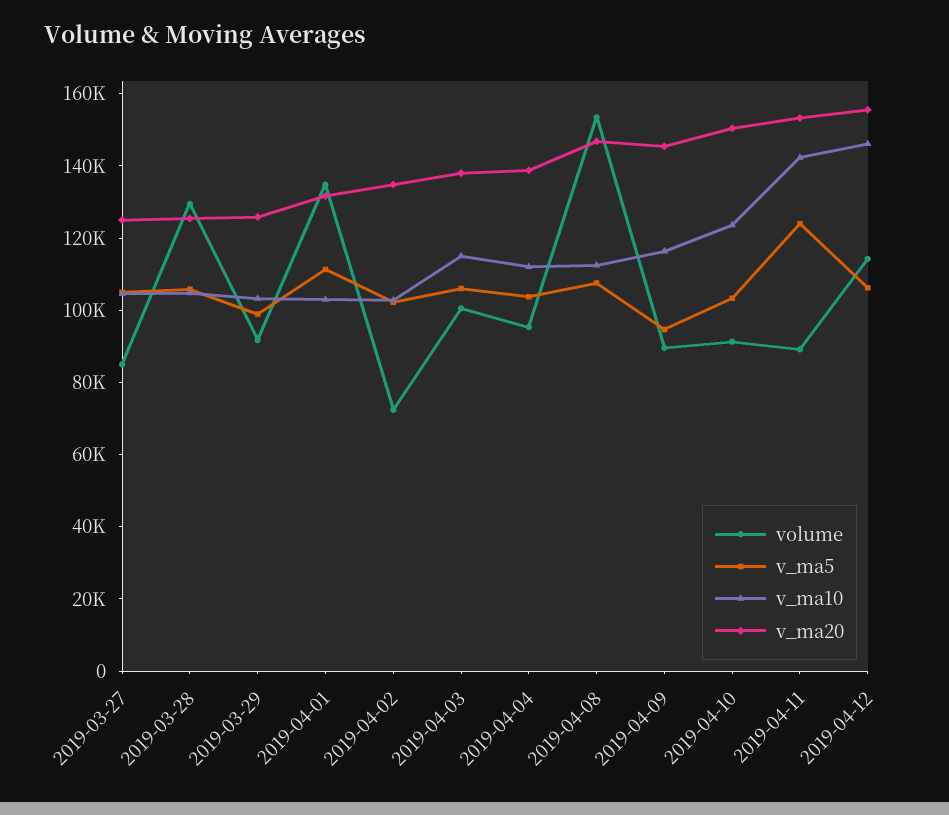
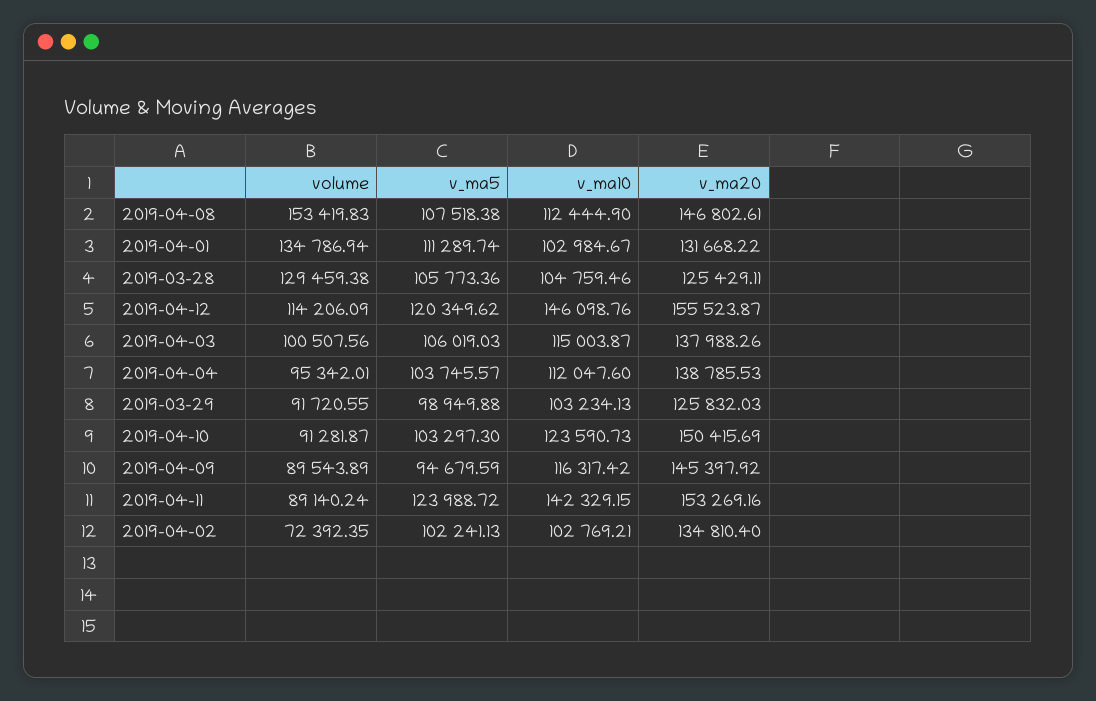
  {
    "volume": {
-     "2019-03-27": 85000,
      "2019-03-28": 129459.38,
      "2019-03-29": 91720.55,
      "2019-04-01": 134786.94,
      "2019-04-02": 72392.35,
      "2019-04-03": 100507.56,
      "2019-04-04": 95342.01,
      "2019-04-08": 153419.83,
      "2019-04-09": 89543.89,
      "2019-04-10": 91281.87,
      "2019-04-11": 89140.24,
      "2019-04-12": 114206.09
    },
    "v_ma5": {
-     "2019-03-27": 105000,
      "2019-03-28": 105773.36,
      "2019-03-29": 98949.88,
      "2019-04-01": 111289.74,
      "2019-04-02": 102241.13,
      "2019-04-03": 106019.03,
      "2019-04-04": 103745.57,
      "2019-04-08": 107518.38,
      "2019-04-09": 94679.59,
      "2019-04-10": 103297.3,
      "2019-04-11": 123988.72,
-     "2019-04-12": 105000
+     "2019-04-12": 120349.62
    },
    "v_ma10": {
-     "2019-03-27": 105000,
      "2019-03-28": 104759.46,
      "2019-03-29": 103234.13,
      "2019-04-01": 102984.67,
      "2019-04-02": 102769.21,
      "2019-04-03": 115003.87,
      "2019-04-04": 112047.6,
      "2019-04-08": 112444.9,
      "2019-04-09": 116317.42,
      "2019-04-10": 123590.73,
      "2019-04-11": 142329.15,
      "2019-04-12": 146098.76
    },
    "v_ma20": {
-     "2019-03-27": 125000,
      "2019-03-28": 125429.11,
      "2019-03-29": 125832.03,
      "2019-04-01": 131668.22,
      "2019-04-02": 134810.4,
      "2019-04-03": 137988.26,
      "2019-04-04": 138785.53,
      "2019-04-08": 146802.61,
      "2019-04-09": 145397.92,
      "2019-04-10": 150415.69,
      "2019-04-11": 153269.16,
      "2019-04-12": 155523.87
    }
  }

